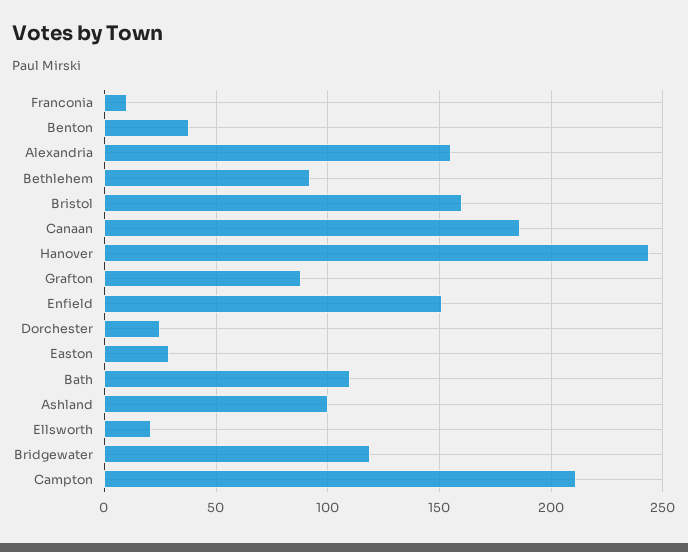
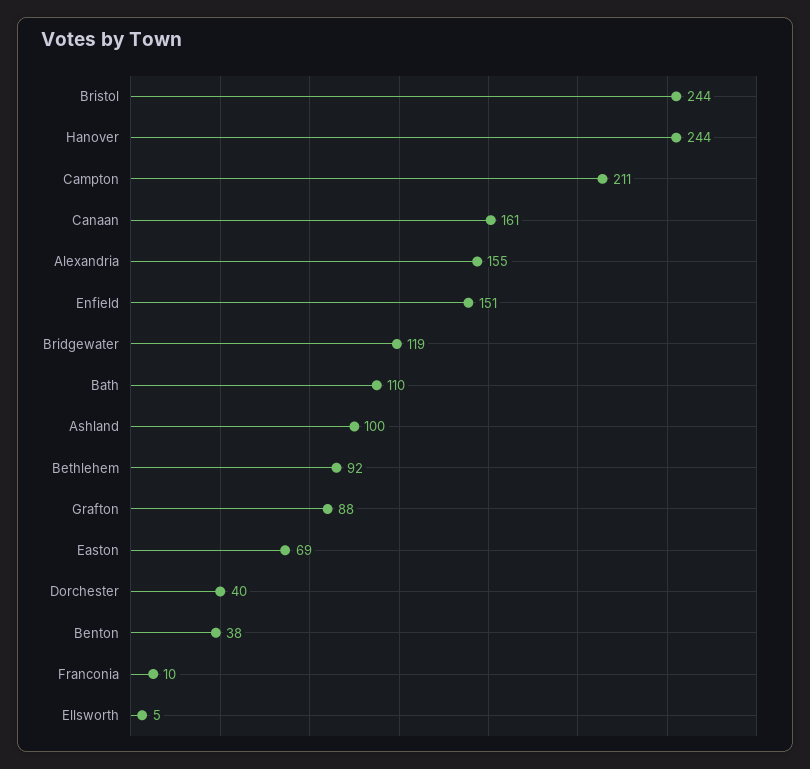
  {
    "Franconia": 10,
    "Benton": 38,
    "Alexandria": 155,
    "Bethlehem": 92,
-   "Bristol": 160,
+   "Bristol": 244,
-   "Canaan": 185,
+   "Canaan": 161,
    "Hanover": 244,
    "Grafton": 88,
    "Enfield": 151,
-   "Dorchester": 25,
+   "Dorchester": 40,
-   "Easton": 30,
+   "Easton": 69,
    "Bath": 110,
    "Ashland": 100,
-   "Ellsworth": 20,
+   "Ellsworth": 5,
    "Bridgewater": 119,
    "Campton": 211
  }

